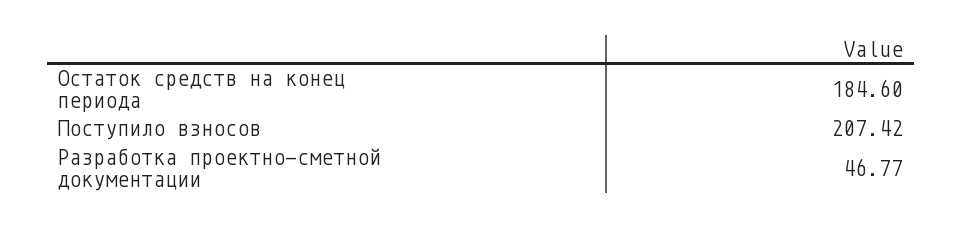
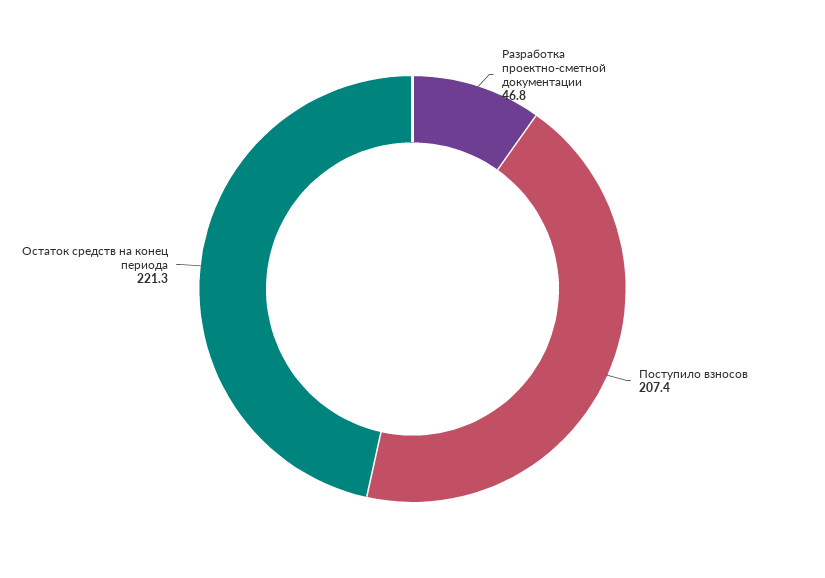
  {
-   "Остаток средств на конец периода": 184.6,
+   "Остаток средств на конец периода": 221.3,
    "Поступило взносов": 207.42,
    "Разработка проектно-сметной документации": 46.77
  }

